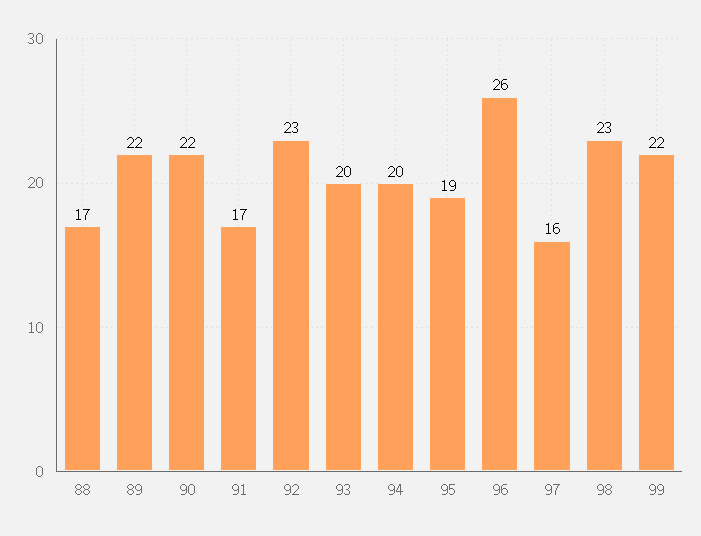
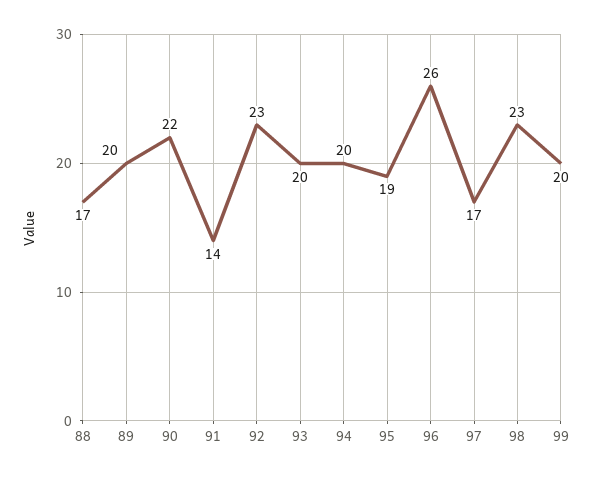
  {
    "88": 17,
-   "89": 22,
+   "89": 20,
    "90": 22,
-   "91": 17,
+   "91": 14,
    "92": 23,
    "93": 20,
    "94": 20,
    "95": 19,
    "96": 26,
-   "97": 16,
+   "97": 17,
    "98": 23,
-   "99": 22
+   "99": 20
  }

